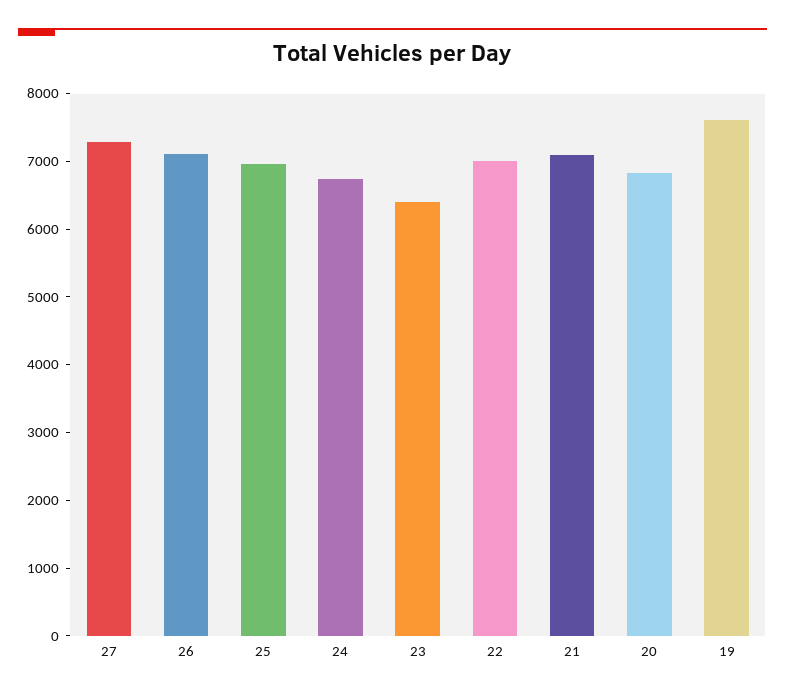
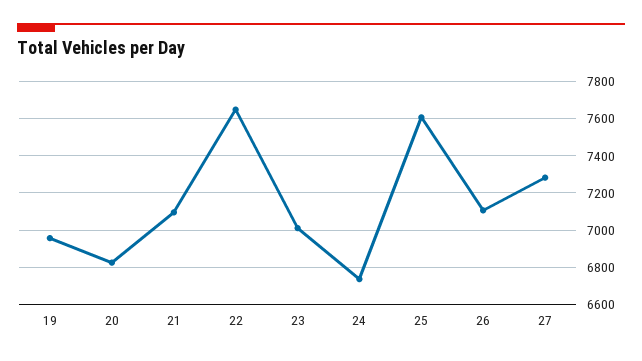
  {
    "27": 7300,
    "26": 7100,
-   "25": 7000,
+   "25": 7600,
    "24": 6750,
-   "23": 6400,
+   "23": 7000,
-   "22": 7000,
+   "22": 7650,
    "21": 7100,
    "20": 6850,
-   "19": 7600
+   "19": 6950
  }

